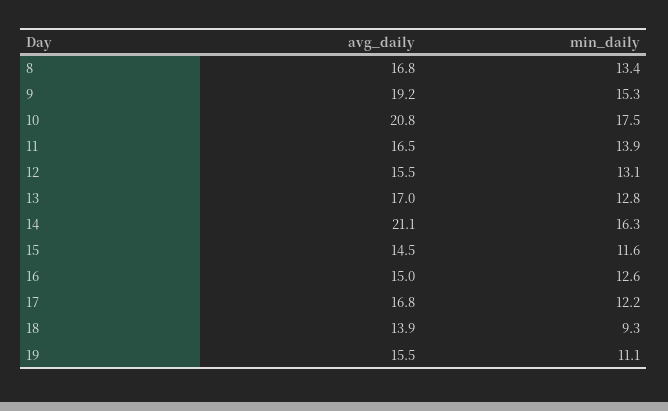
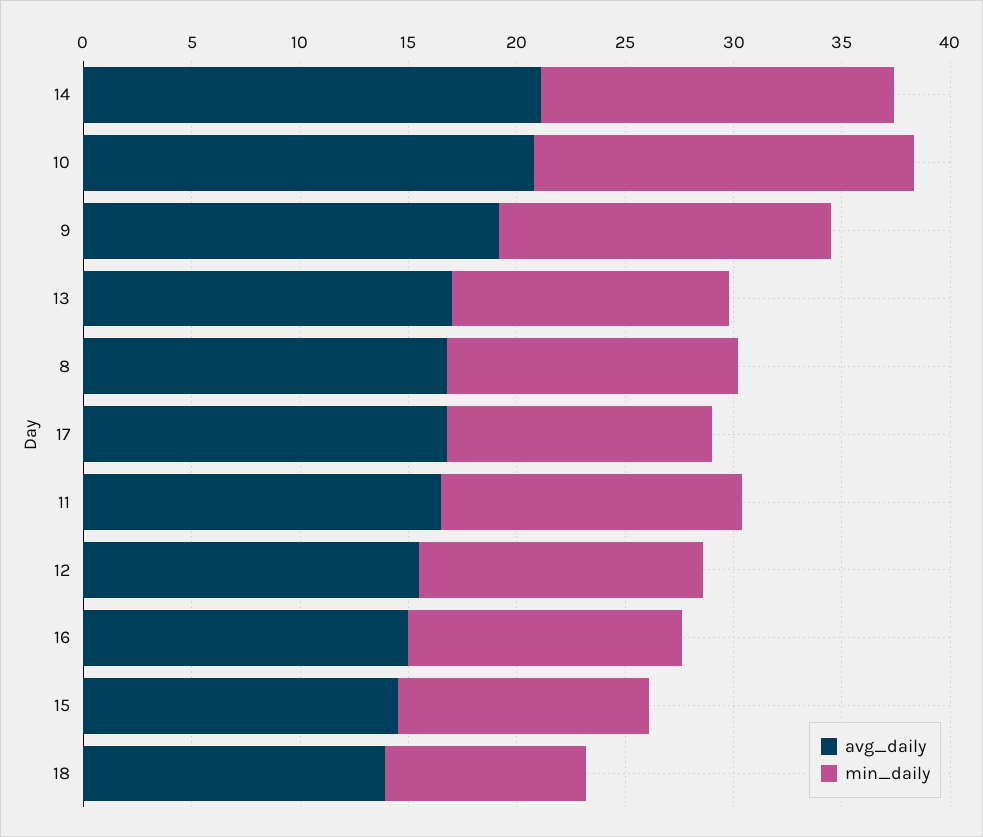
  {
    "avg_daily": {
      "8": 16.8,
      "9": 19.2,
      "10": 20.8,
      "11": 16.5,
      "12": 15.5,
      "13": 17,
      "14": 21.1,
      "15": 14.5,
      "16": 15,
      "17": 16.8,
-     "18": 13.9,
+     "18": 13.9
-     "19": 15.5
    },
    "min_daily": {
      "8": 13.4,
      "9": 15.3,
      "10": 17.5,
      "11": 13.9,
      "12": 13.1,
      "13": 12.8,
      "14": 16.3,
      "15": 11.6,
      "16": 12.6,
      "17": 12.2,
-     "18": 9.3,
+     "18": 9.3
-     "19": 11.1
    }
  }

